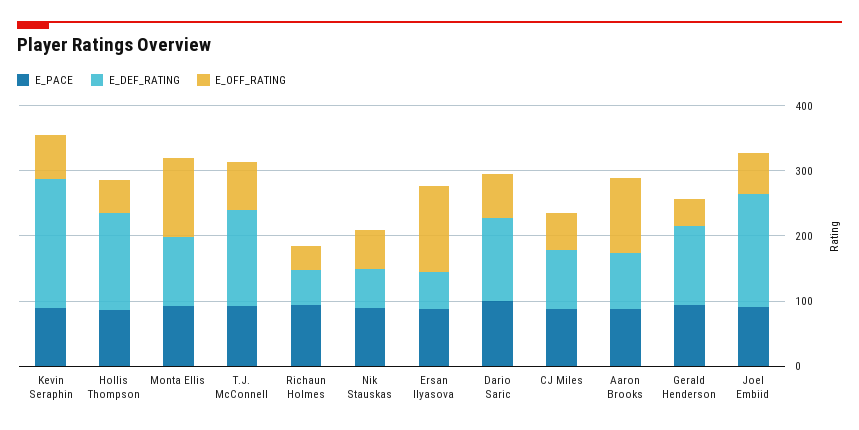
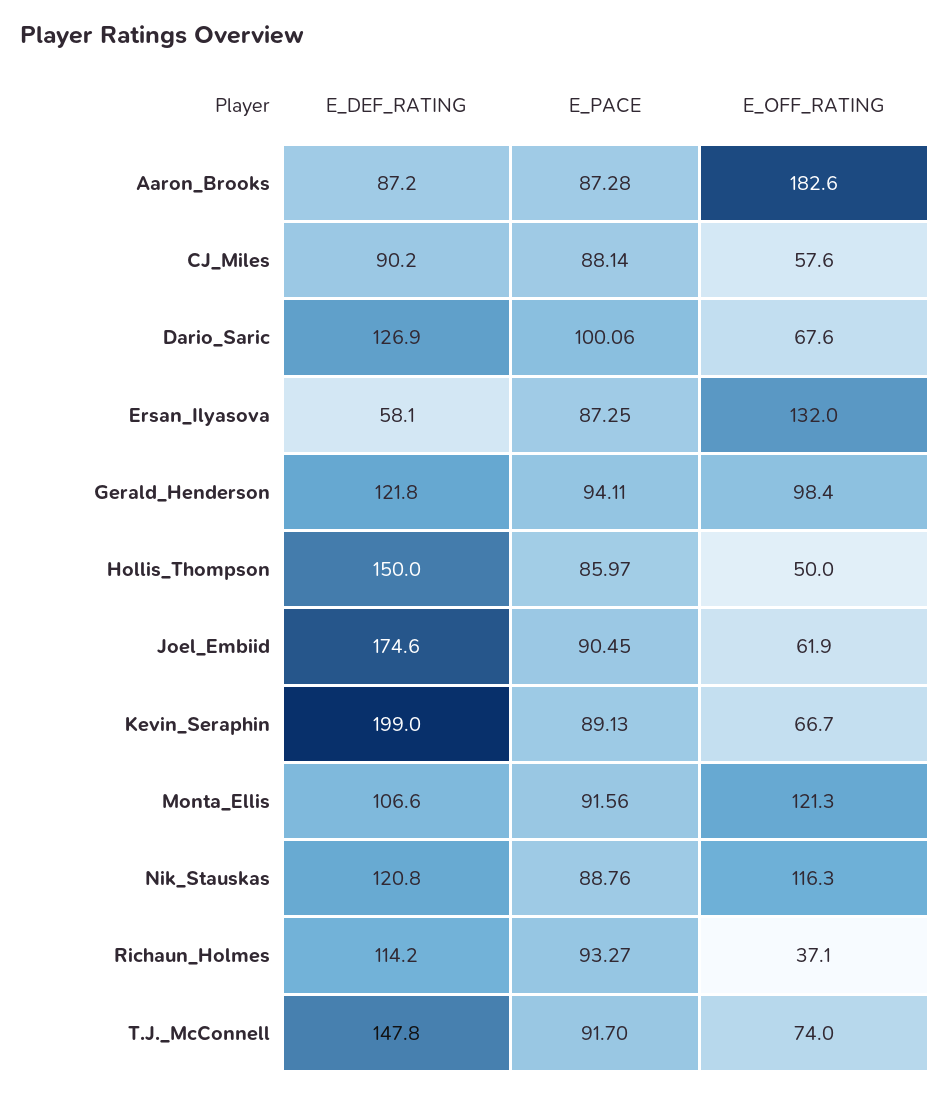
  {
    "E_PACE": {
      "Kevin Seraphin": 89.13,
      "Hollis Thompson": 85.97,
      "Monta Ellis": 91.56,
      "T.J. McConnell": 91.7,
      "Richaun Holmes": 93.27,
      "Nik Stauskas": 88.76,
      "Ersan Ilyasova": 87.25,
      "Dario Saric": 100.06,
      "CJ Miles": 88.14,
      "Aaron Brooks": 87.28,
      "Gerald Henderson": 94.11,
      "Joel Embiid": 90.45
    },
    "E_DEF_RATING": {
      "Kevin Seraphin": 199,
      "Hollis Thompson": 150,
      "Monta Ellis": 106.6,
      "T.J. McConnell": 147.8,
-     "Richaun Holmes": 60,
+     "Richaun Holmes": 114.2,
-     "Nik Stauskas": 60,
+     "Nik Stauskas": 120.8,
      "Ersan Ilyasova": 58.1,
      "Dario Saric": 126.9,
      "CJ Miles": 90.2,
      "Aaron Brooks": 87.2,
      "Gerald Henderson": 121.8,
      "Joel Embiid": 174.6
    },
    "E_OFF_RATING": {
      "Kevin Seraphin": 66.7,
      "Hollis Thompson": 50,
      "Monta Ellis": 121.3,
      "T.J. McConnell": 74,
      "Richaun Holmes": 37.1,
-     "Nik Stauskas": 60,
+     "Nik Stauskas": 116.3,
      "Ersan Ilyasova": 132,
      "Dario Saric": 67.6,
      "CJ Miles": 57.6,
-     "Aaron Brooks": 120,
+     "Aaron Brooks": 182.6,
-     "Gerald Henderson": 40,
+     "Gerald Henderson": 98.4,
      "Joel Embiid": 61.9
    }
  }

